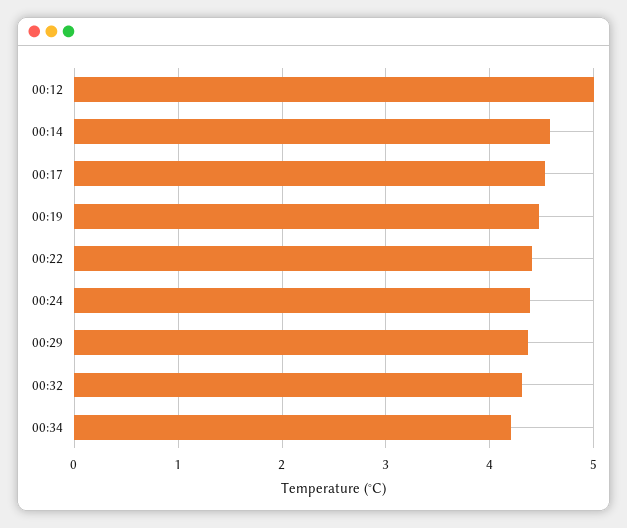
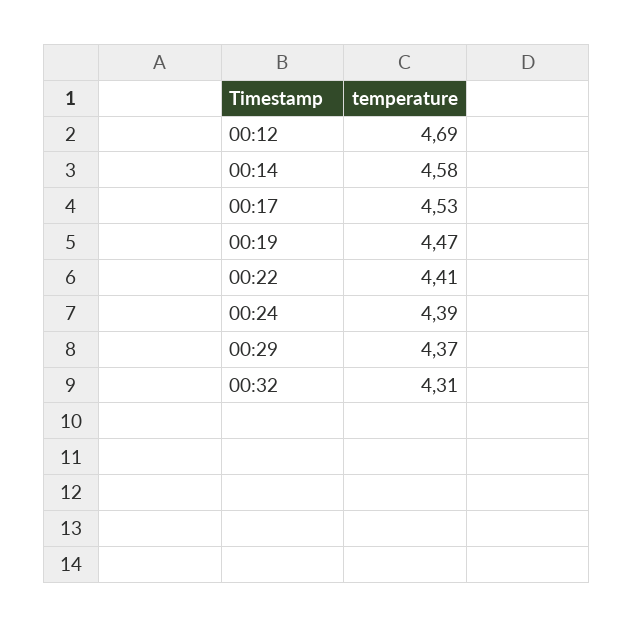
  {
-   "00:12": 5,
+   "00:12": 4.69,
    "00:14": 4.58,
    "00:17": 4.53,
    "00:19": 4.47,
    "00:22": 4.41,
    "00:24": 4.39,
    "00:29": 4.37,
-   "00:32": 4.31,
+   "00:32": 4.31
-   "00:34": 4.2
  }

